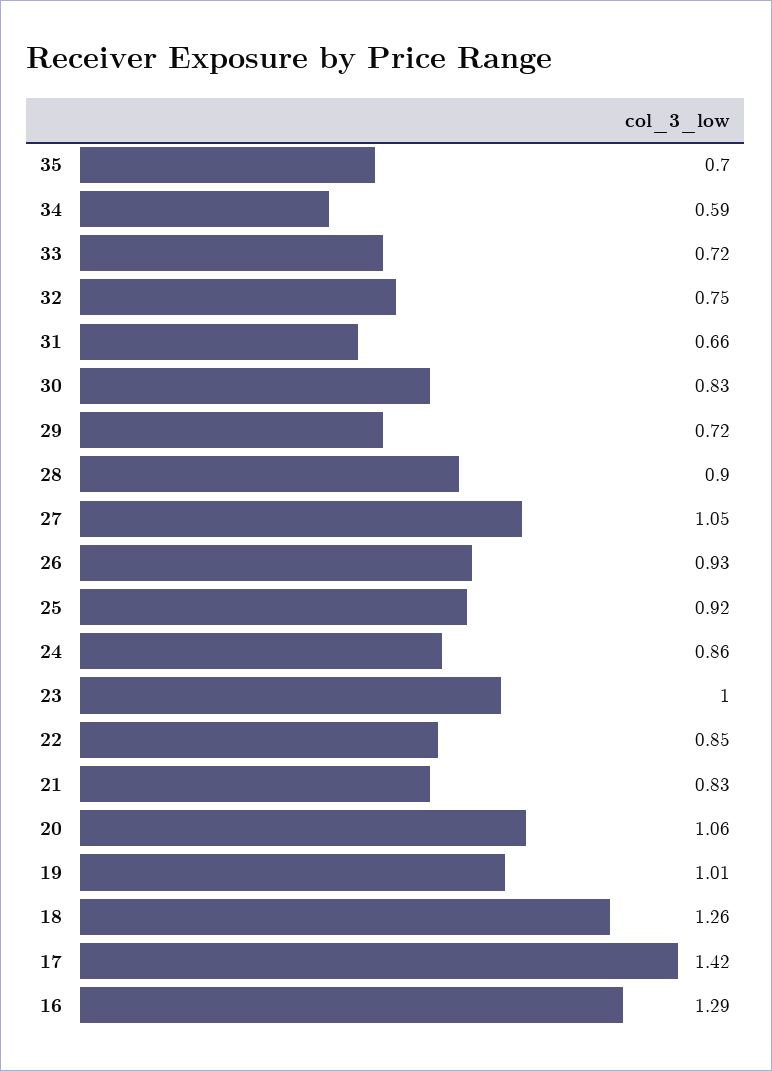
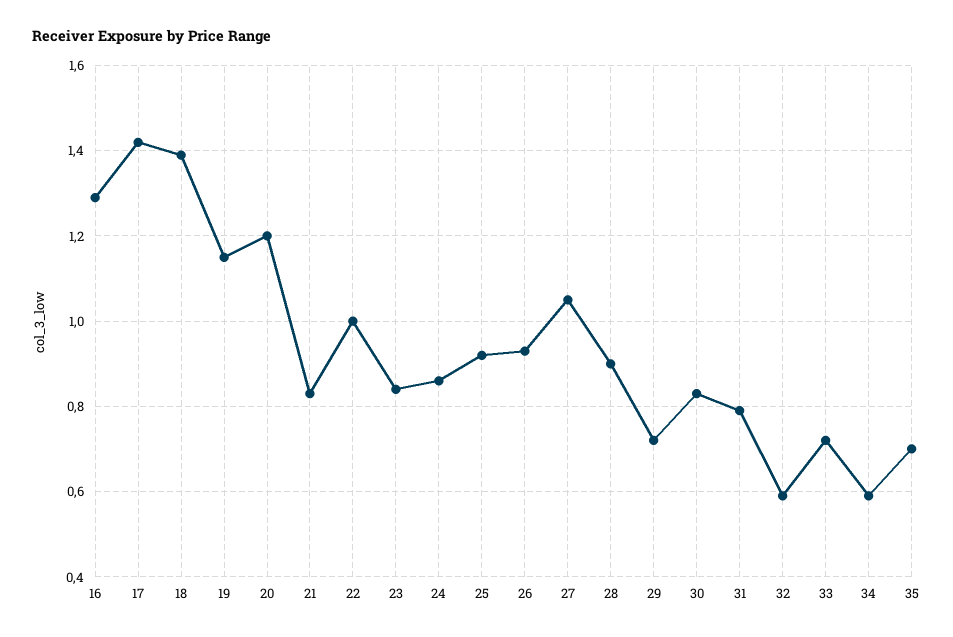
  {
    "35": 0.7,
    "34": 0.59,
    "33": 0.72,
-   "32": 0.75,
+   "32": 0.6,
-   "31": 0.66,
+   "31": 0.8,
    "30": 0.83,
    "29": 0.72,
    "28": 0.9,
    "27": 1.05,
    "26": 0.93,
    "25": 0.92,
    "24": 0.86,
-   "23": 1,
+   "23": 0.85,
-   "22": 0.85,
+   "22": 1,
    "21": 0.83,
-   "20": 1.06,
+   "20": 1.2,
-   "19": 1.01,
+   "19": 1.15,
-   "18": 1.26,
+   "18": 1.4,
    "17": 1.42,
    "16": 1.29
  }

